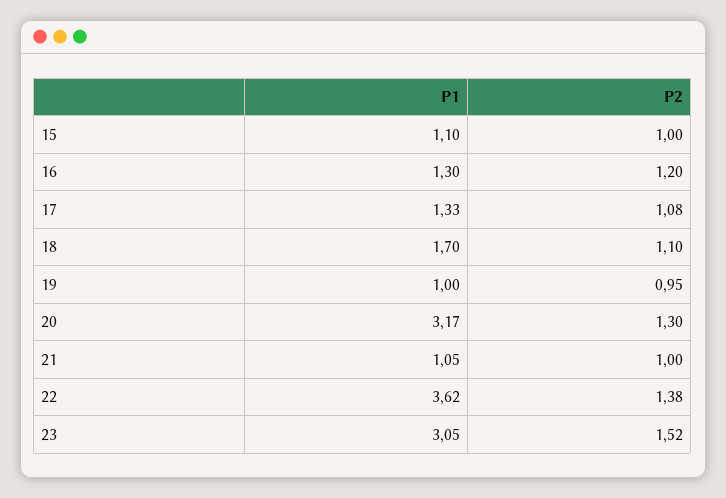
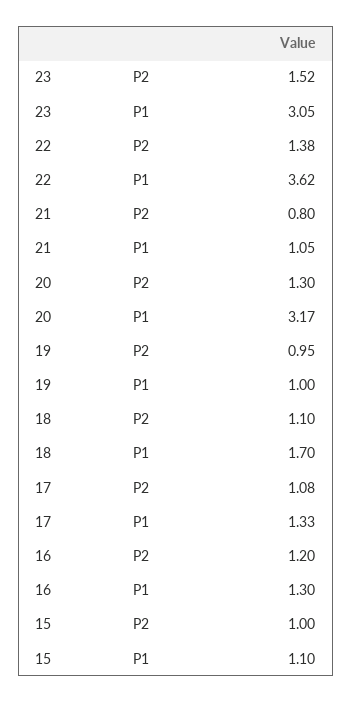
  {
    "P1": {
      "15": 1.1,
      "16": 1.3,
      "17": 1.33,
      "18": 1.7,
      "19": 1,
      "20": 3.17,
      "21": 1.05,
      "22": 3.62,
      "23": 3.05
    },
    "P2": {
      "15": 1,
      "16": 1.2,
      "17": 1.08,
      "18": 1.1,
      "19": 0.95,
      "20": 1.3,
-     "21": 1,
+     "21": 0.8,
      "22": 1.38,
      "23": 1.52
    }
  }

